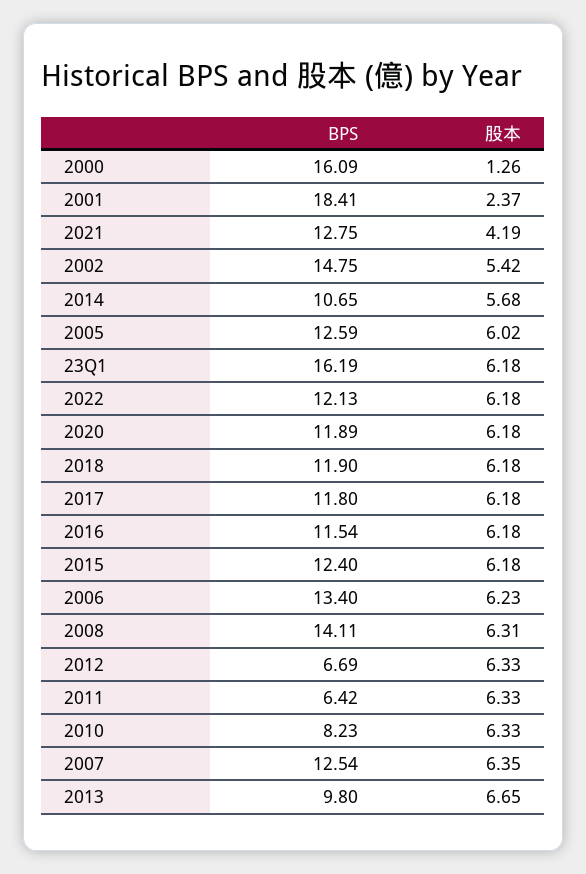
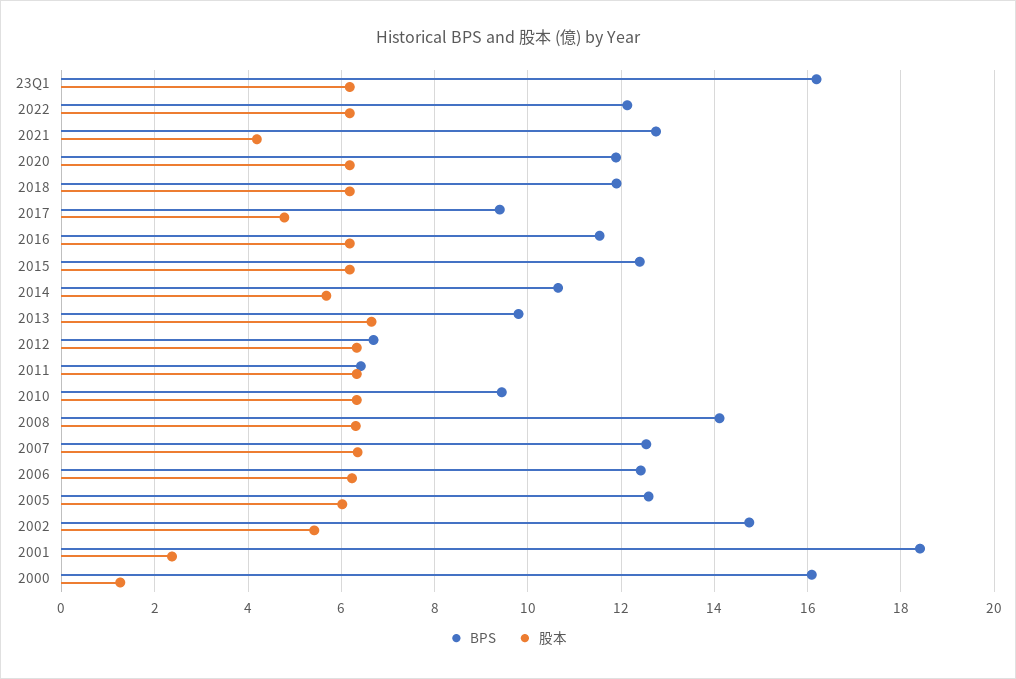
  {
    "BPS": {
      "2000": 16.09,
      "2001": 18.41,
      "2021": 12.75,
      "2002": 14.75,
      "2014": 10.65,
      "2005": 12.59,
      "23Q1": 16.19,
      "2022": 12.13,
      "2020": 11.89,
      "2018": 11.9,
-     "2017": 11.8,
+     "2017": 9.4,
      "2016": 11.54,
      "2015": 12.4,
-     "2006": 13.4,
+     "2006": 12.4,
      "2008": 14.11,
      "2012": 6.69,
      "2011": 6.42,
-     "2010": 8.23,
+     "2010": 9.4,
      "2007": 12.54,
      "2013": 9.8
    },
    "股本": {
      "2000": 1.26,
      "2001": 2.37,
      "2021": 4.19,
      "2002": 5.42,
      "2014": 5.68,
      "2005": 6.02,
      "23Q1": 6.18,
      "2022": 6.18,
      "2020": 6.18,
      "2018": 6.18,
-     "2017": 6.18,
+     "2017": 4.8,
      "2016": 6.18,
      "2015": 6.18,
      "2006": 6.23,
      "2008": 6.31,
      "2012": 6.33,
      "2011": 6.33,
      "2010": 6.33,
      "2007": 6.35,
      "2013": 6.65
    }
  }

